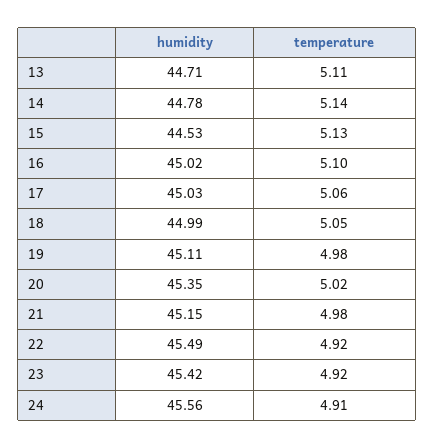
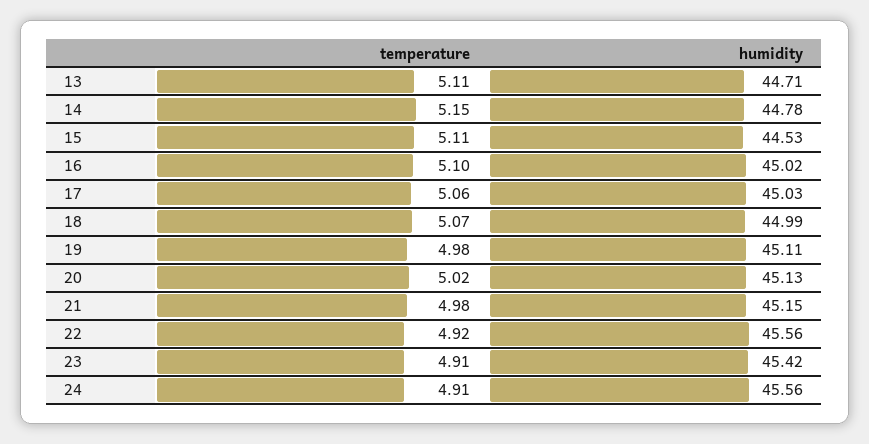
  {
    "humidity": {
      "13": 44.71,
      "14": 44.78,
      "15": 44.53,
      "16": 45.02,
      "17": 45.03,
      "18": 44.99,
      "19": 45.11,
-     "20": 45.35,
+     "20": 45.13,
      "21": 45.15,
-     "22": 45.49,
+     "22": 45.56,
      "23": 45.42,
      "24": 45.56
    },
    "temperature": {
      "13": 5.11,
-     "14": 5.14,
+     "14": 5.15,
-     "15": 5.13,
+     "15": 5.11,
      "16": 5.1,
      "17": 5.06,
-     "18": 5.05,
+     "18": 5.07,
      "19": 4.98,
      "20": 5.02,
      "21": 4.98,
      "22": 4.92,
-     "23": 4.92,
+     "23": 4.91,
      "24": 4.91
    }
  }

